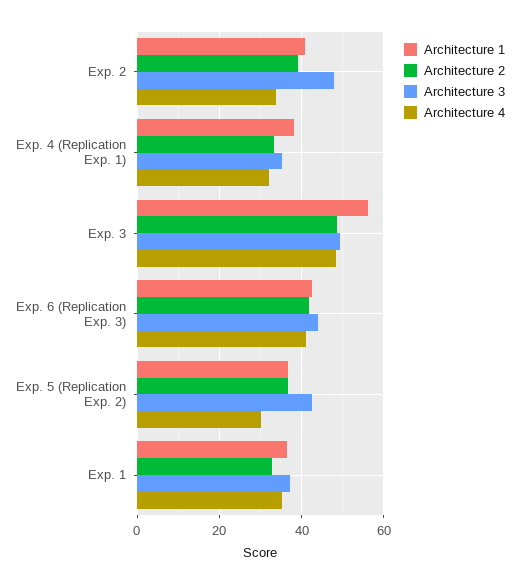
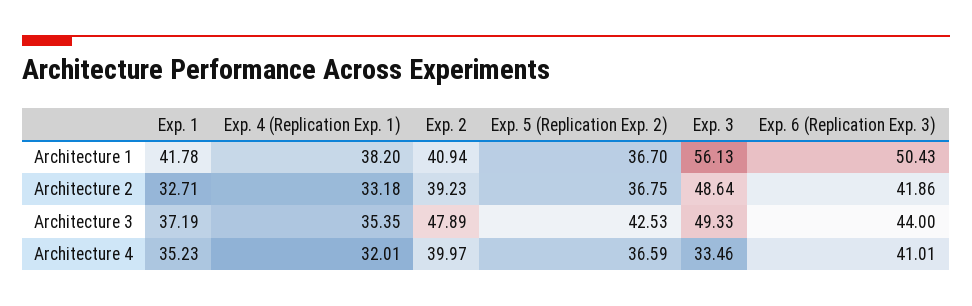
  {
    "Architecture 1": {
      "Exp. 2": 40.94,
      "Exp. 4 (Replication Exp. 1)": 38.2,
      "Exp. 3": 56.13,
-     "Exp. 6 (Replication Exp. 3)": 42,
+     "Exp. 6 (Replication Exp. 3)": 50.43,
      "Exp. 5 (Replication Exp. 2)": 36.7,
-     "Exp. 1": 36
+     "Exp. 1": 41.78
    },
    "Architecture 2": {
      "Exp. 2": 39.23,
      "Exp. 4 (Replication Exp. 1)": 33.18,
      "Exp. 3": 48.64,
      "Exp. 6 (Replication Exp. 3)": 41.86,
      "Exp. 5 (Replication Exp. 2)": 36.75,
      "Exp. 1": 32.71
    },
    "Architecture 3": {
      "Exp. 2": 47.89,
      "Exp. 4 (Replication Exp. 1)": 35.35,
      "Exp. 3": 49.33,
      "Exp. 6 (Replication Exp. 3)": 44,
      "Exp. 5 (Replication Exp. 2)": 42.53,
      "Exp. 1": 37.19
    },
    "Architecture 4": {
-     "Exp. 2": 34,
+     "Exp. 2": 39.97,
      "Exp. 4 (Replication Exp. 1)": 32.01,
-     "Exp. 3": 48,
+     "Exp. 3": 33.46,
      "Exp. 6 (Replication Exp. 3)": 41.01,
-     "Exp. 5 (Replication Exp. 2)": 30,
+     "Exp. 5 (Replication Exp. 2)": 36.59,
      "Exp. 1": 35.23
    }
  }

